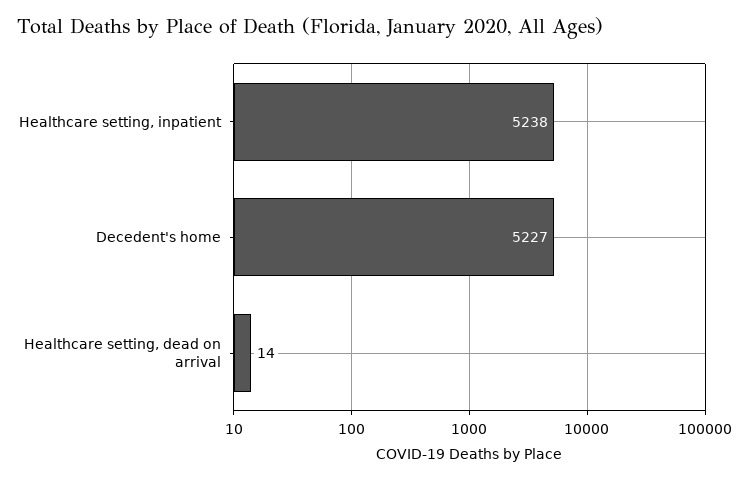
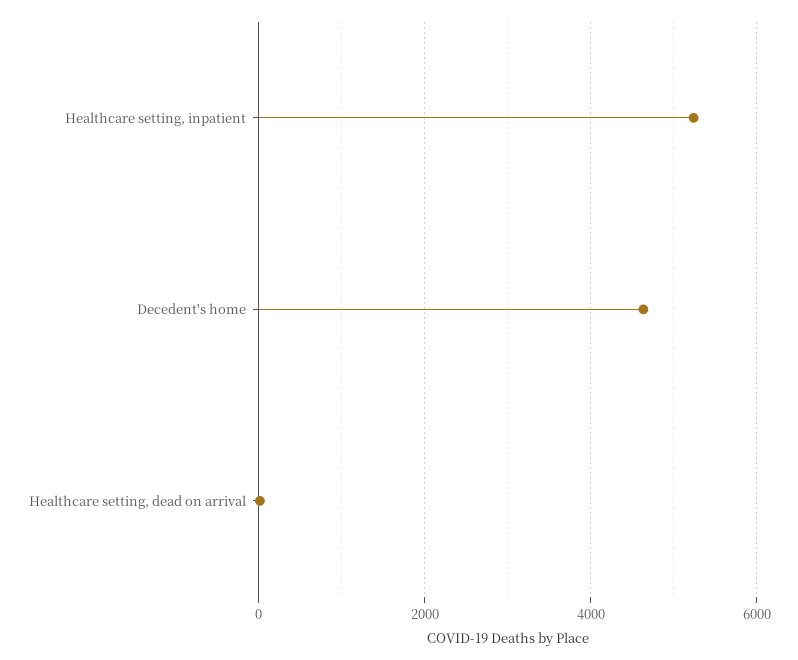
  {
    "Healthcare setting, inpatient": 5238,
-   "Decedent's home": 5227,
+   "Decedent's home": 4600,
    "Healthcare setting, dead on arrival": 14
  }

